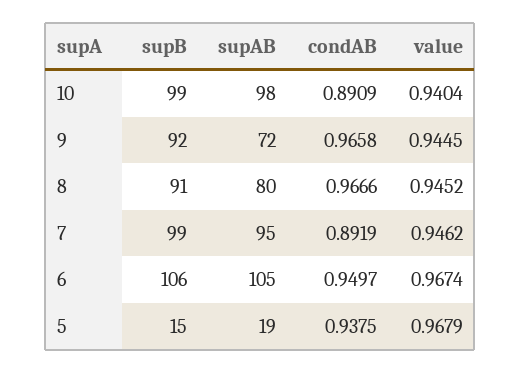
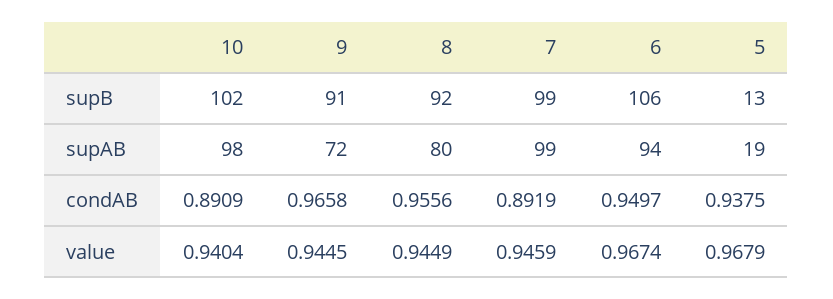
  {
    "supB": {
-     "10": 99,
+     "10": 102,
-     "9": 92,
+     "9": 91,
-     "8": 91,
+     "8": 92,
      "7": 99,
      "6": 106,
-     "5": 15
+     "5": 13
    },
    "supAB": {
      "10": 98,
      "9": 72,
      "8": 80,
-     "7": 95,
+     "7": 99,
-     "6": 105,
+     "6": 94,
      "5": 19
    },
    "condAB": {
      "10": 0.8909,
      "9": 0.9658,
-     "8": 0.9666,
+     "8": 0.9556,
      "7": 0.8919,
      "6": 0.9497,
      "5": 0.9375
    },
    "value": {
      "10": 0.9404,
      "9": 0.9445,
-     "8": 0.9452,
+     "8": 0.9449,
-     "7": 0.9462,
+     "7": 0.9459,
      "6": 0.9674,
      "5": 0.9679
    }
  }

